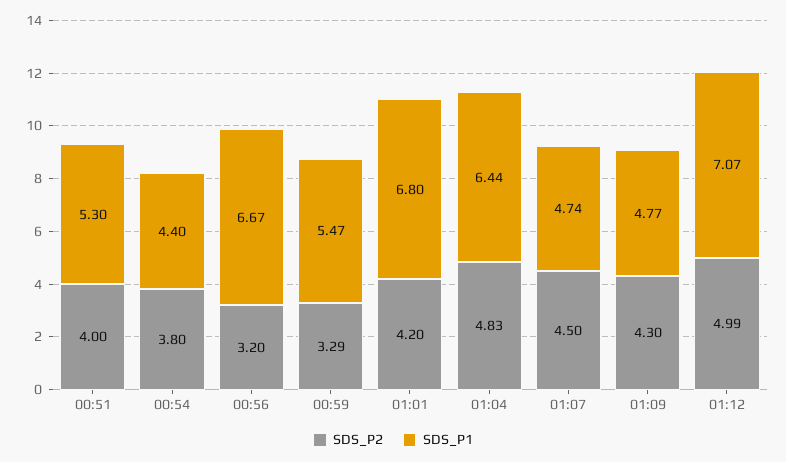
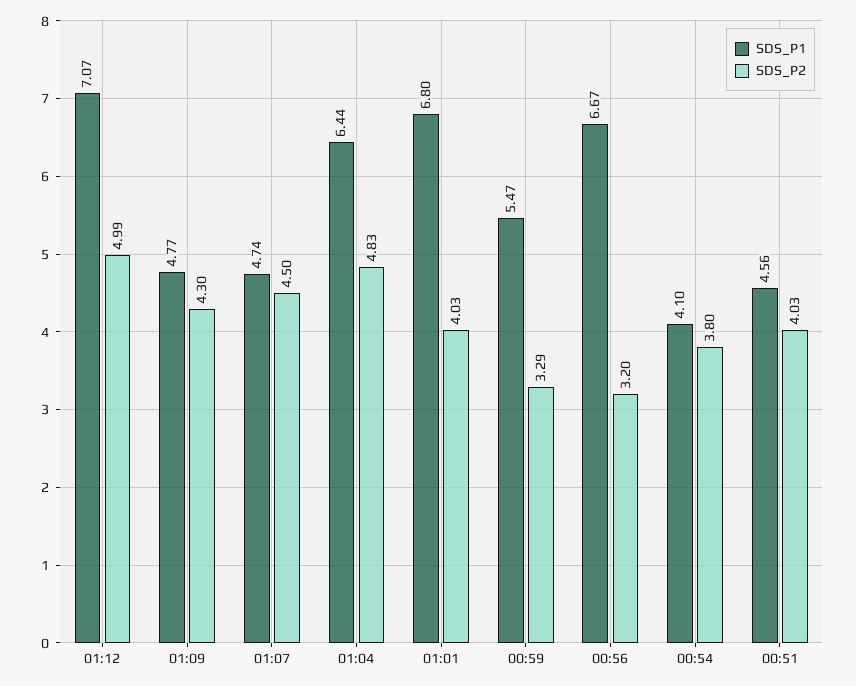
  {
    "SDS_P2": {
-     "00:51": 4,
+     "00:51": 4.03,
      "00:54": 3.8,
      "00:56": 3.2,
      "00:59": 3.29,
-     "01:01": 4.2,
+     "01:01": 4.03,
      "01:04": 4.83,
      "01:07": 4.5,
      "01:09": 4.3,
      "01:12": 4.99
    },
    "SDS_P1": {
-     "00:51": 5.3,
+     "00:51": 4.56,
-     "00:54": 4.4,
+     "00:54": 4.1,
      "00:56": 6.67,
      "00:59": 5.47,
      "01:01": 6.8,
      "01:04": 6.44,
      "01:07": 4.74,
      "01:09": 4.77,
      "01:12": 7.07
    }
  }

